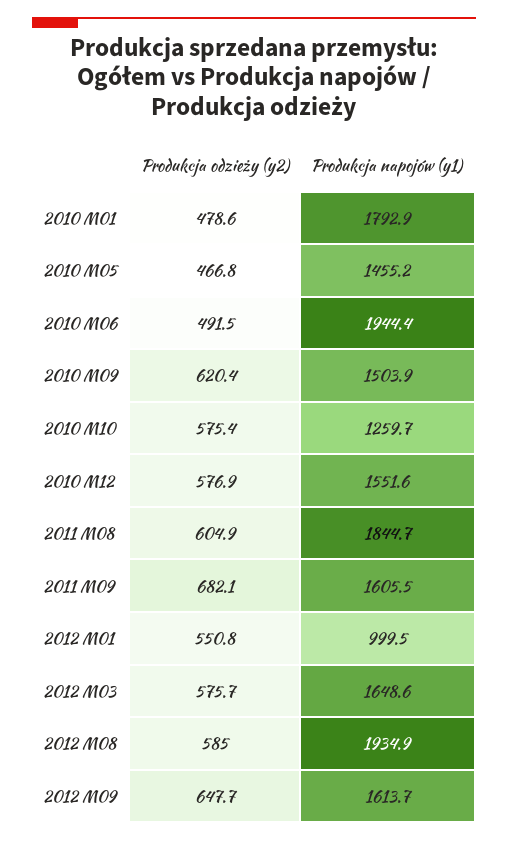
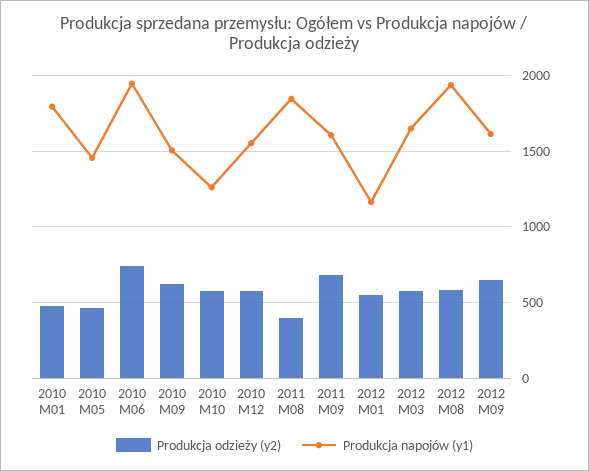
  {
    "Produkcja odzieży (y2)": {
      "2010 M01": 478.6,
      "2010 M05": 466.8,
-     "2010 M06": 491.5,
+     "2010 M06": 750,
      "2010 M09": 620.4,
      "2010 M10": 575.4,
      "2010 M12": 576.9,
-     "2011 M08": 604.9,
+     "2011 M08": 400,
      "2011 M09": 682.1,
      "2012 M01": 550.8,
      "2012 M03": 575.7,
      "2012 M08": 585,
      "2012 M09": 647.7
    },
    "Produkcja napojów (y1)": {
      "2010 M01": 1792.9,
      "2010 M05": 1455.2,
      "2010 M06": 1944.4,
      "2010 M09": 1503.9,
      "2010 M10": 1259.7,
      "2010 M12": 1551.6,
      "2011 M08": 1844.7,
      "2011 M09": 1605.5,
-     "2012 M01": 999.5,
+     "2012 M01": 1150,
      "2012 M03": 1648.6,
      "2012 M08": 1934.9,
      "2012 M09": 1613.7
    }
  }

